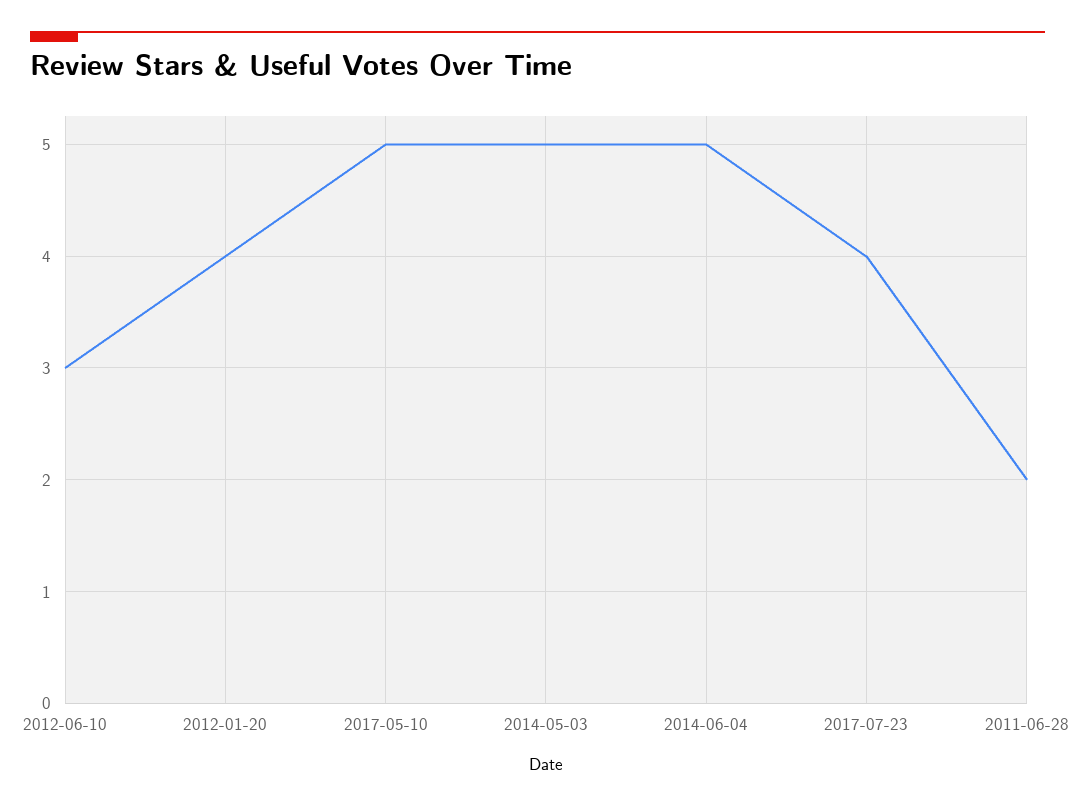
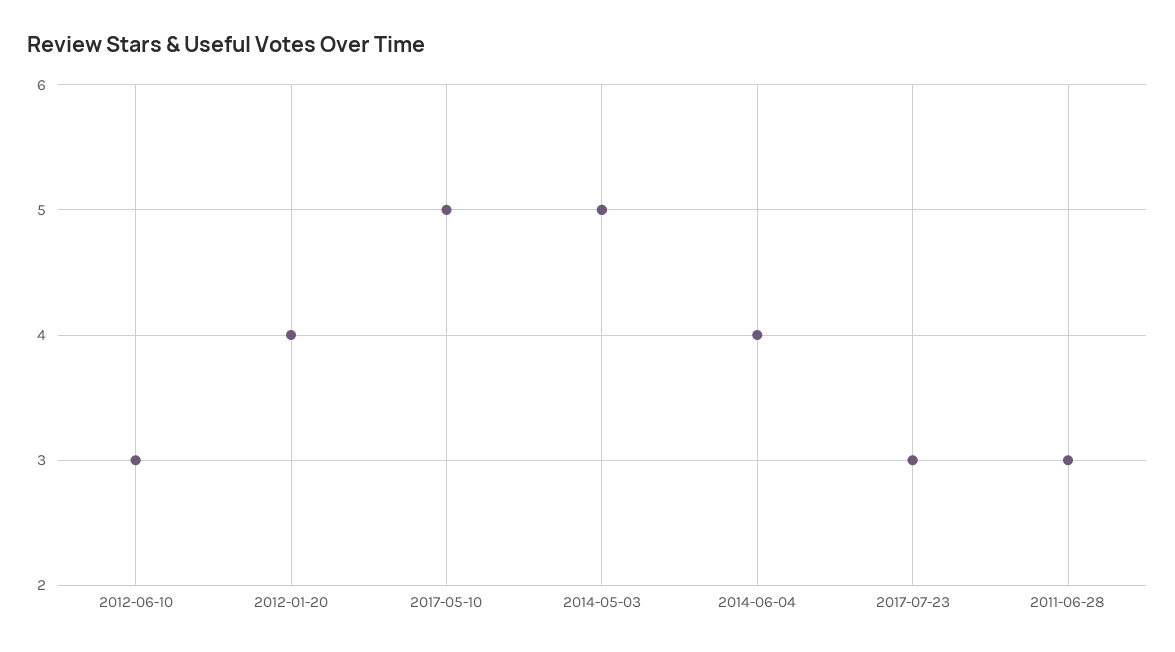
  {
    "2012-06-10": 3,
    "2012-01-20": 4,
    "2017-05-10": 5,
    "2014-05-03": 5,
-   "2014-06-04": 5,
+   "2014-06-04": 4,
-   "2017-07-23": 4,
+   "2017-07-23": 3,
-   "2011-06-28": 2
+   "2011-06-28": 3
  }

